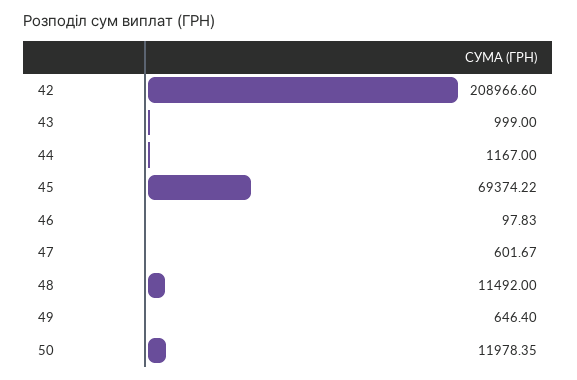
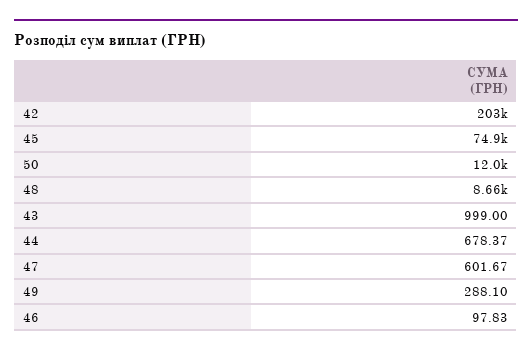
  {
-   "42": 208966.6,
+   "42": 203000,
    "43": 999,
-   "44": 1167,
+   "44": 678.37,
-   "45": 69374.22,
+   "45": 74900,
    "46": 97.83,
    "47": 601.67,
-   "48": 11492,
+   "48": 8660,
-   "49": 646.4,
+   "49": 288.1,
    "50": 11978.35
  }

